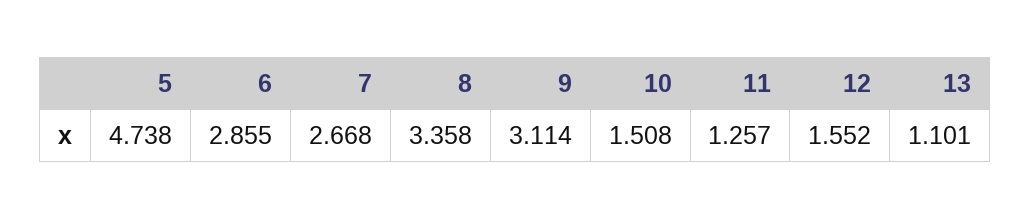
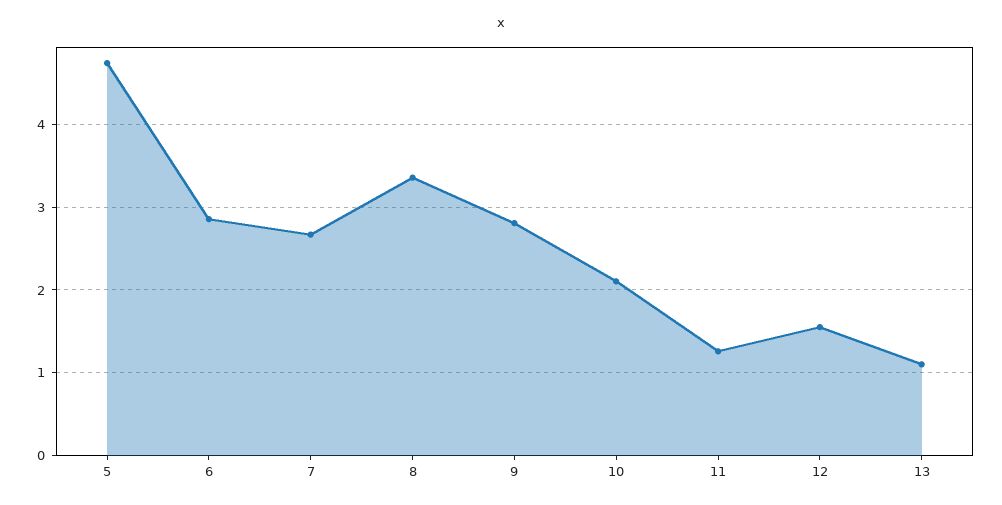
  {
    "5": 4.738,
    "6": 2.855,
    "7": 2.668,
    "8": 3.358,
-   "9": 3.114,
+   "9": 2.8,
-   "10": 1.508,
+   "10": 2.1,
    "11": 1.257,
    "12": 1.552,
    "13": 1.101
  }

